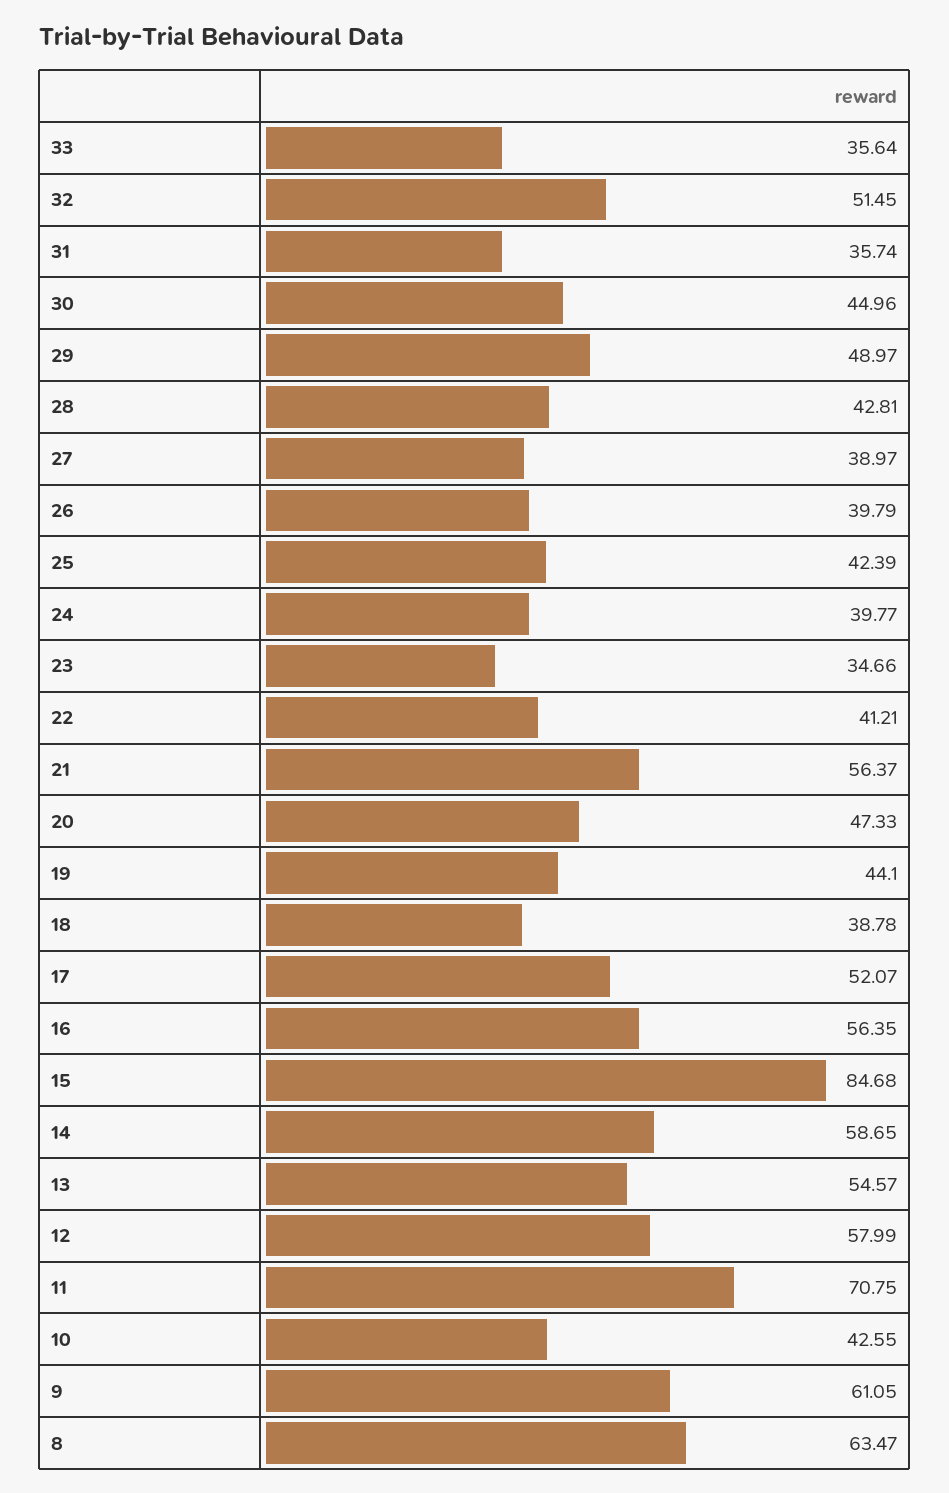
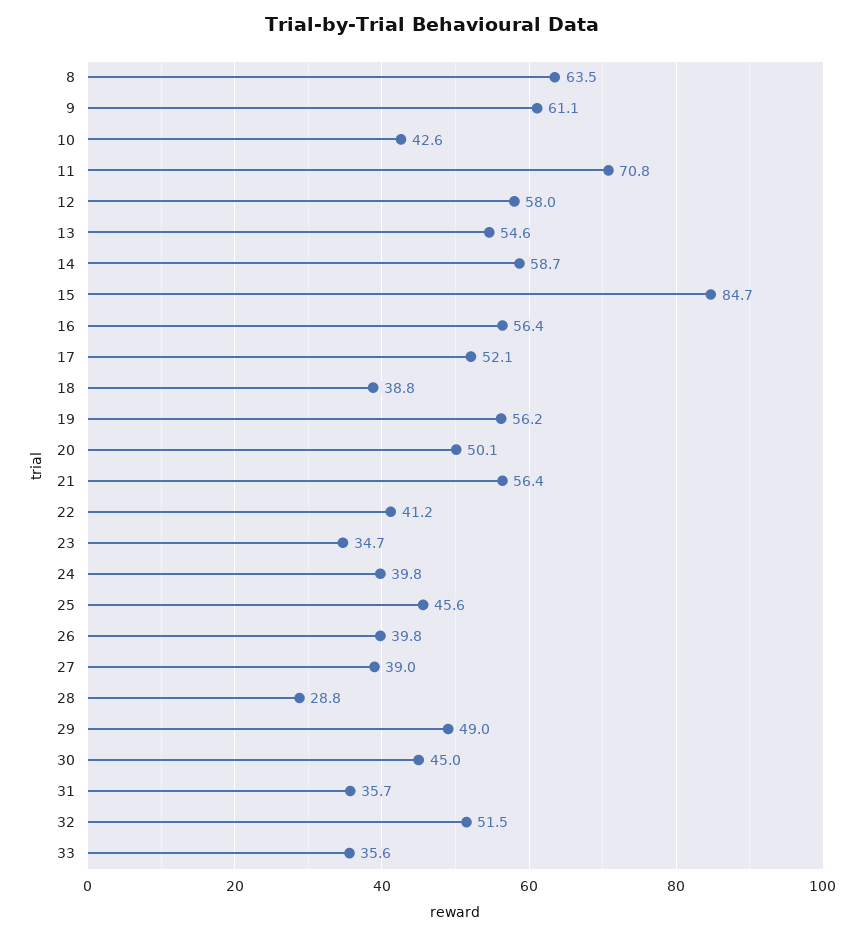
  {
    "33": 35.64,
    "32": 51.45,
    "31": 35.74,
    "30": 44.96,
    "29": 48.97,
-   "28": 42.81,
+   "28": 28.8,
    "27": 38.97,
    "26": 39.79,
-   "25": 42.39,
+   "25": 45.6,
    "24": 39.77,
    "23": 34.66,
    "22": 41.21,
    "21": 56.37,
-   "20": 47.33,
+   "20": 50.1,
-   "19": 44.1,
+   "19": 56.2,
    "18": 38.78,
    "17": 52.07,
    "16": 56.35,
    "15": 84.68,
    "14": 58.65,
    "13": 54.57,
    "12": 57.99,
    "11": 70.75,
    "10": 42.55,
    "9": 61.05,
    "8": 63.47
  }

